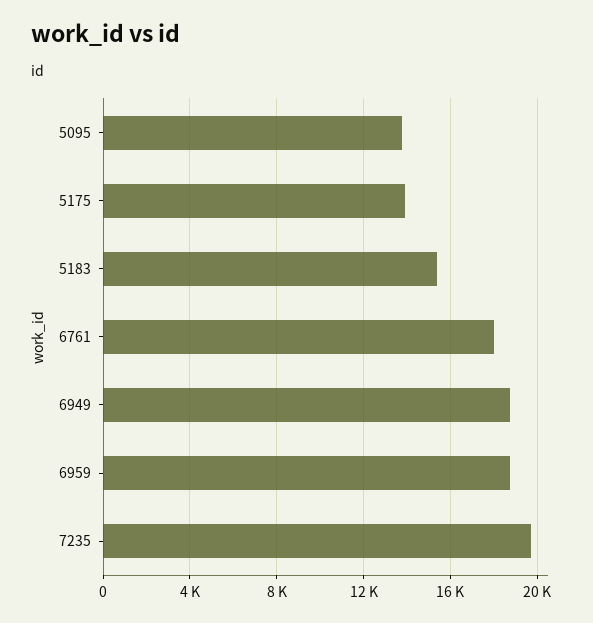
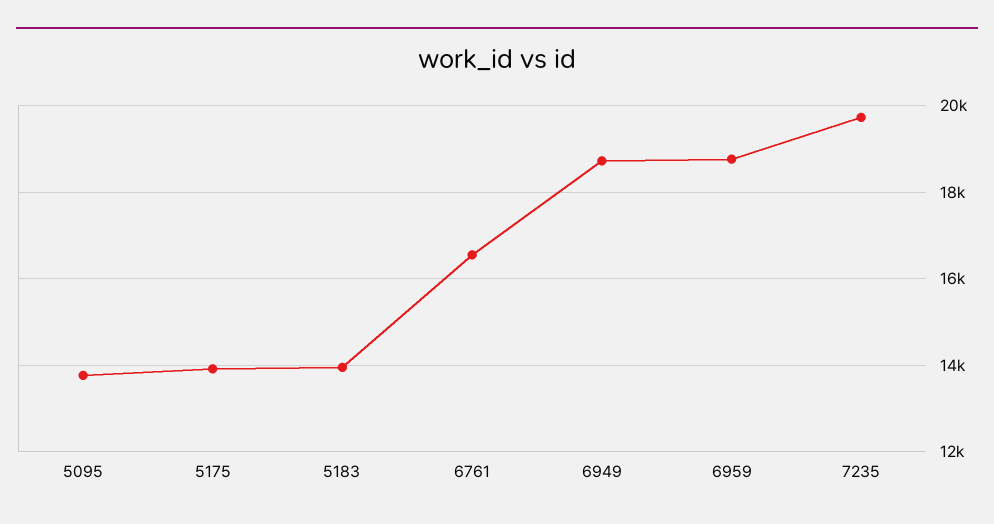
  {
    "5095": 13800,
    "5175": 14000,
-   "5183": 15500,
+   "5183": 14000,
-   "6761": 18000,
+   "6761": 16600,
    "6949": 18800,
    "6959": 18800,
    "7235": 19800
  }

